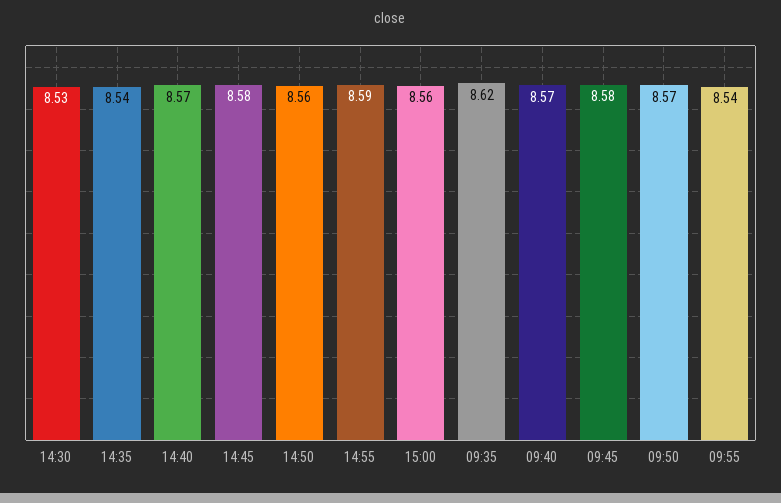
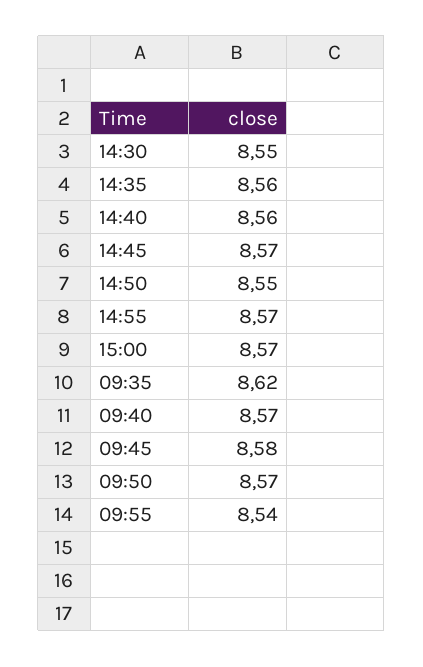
  {
-   "14:30": 8.53,
+   "14:30": 8.55,
-   "14:35": 8.54,
+   "14:35": 8.56,
-   "14:40": 8.57,
+   "14:40": 8.56,
-   "14:45": 8.58,
+   "14:45": 8.57,
-   "14:50": 8.56,
+   "14:50": 8.55,
-   "14:55": 8.59,
+   "14:55": 8.57,
-   "15:00": 8.56,
+   "15:00": 8.57,
    "09:35": 8.62,
    "09:40": 8.57,
    "09:45": 8.58,
    "09:50": 8.57,
    "09:55": 8.54
  }

